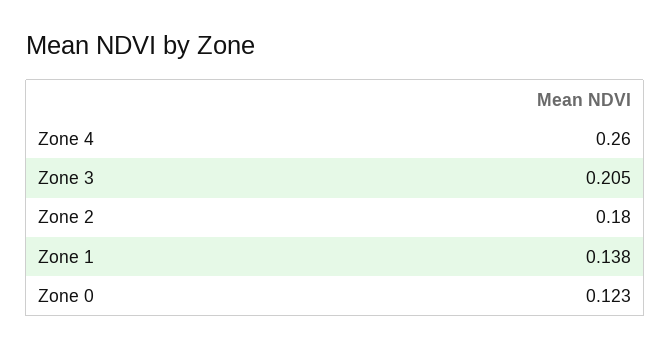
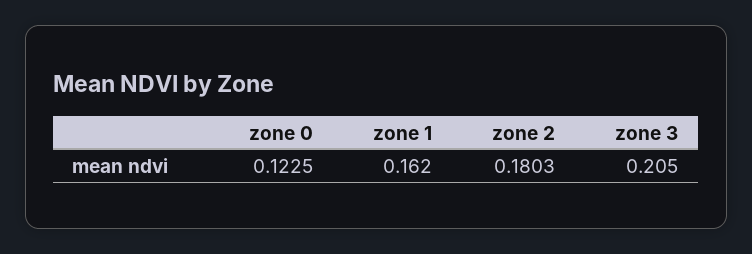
  {
-   "Zone 4": 0.26,
    "Zone 3": 0.205,
    "Zone 2": 0.1803,
-   "Zone 1": 0.138,
+   "Zone 1": 0.162,
    "Zone 0": 0.1225
  }

